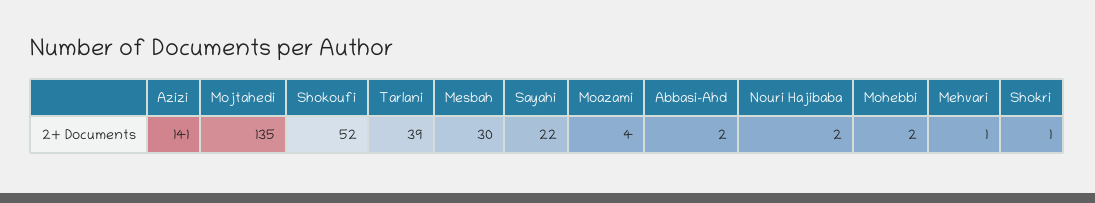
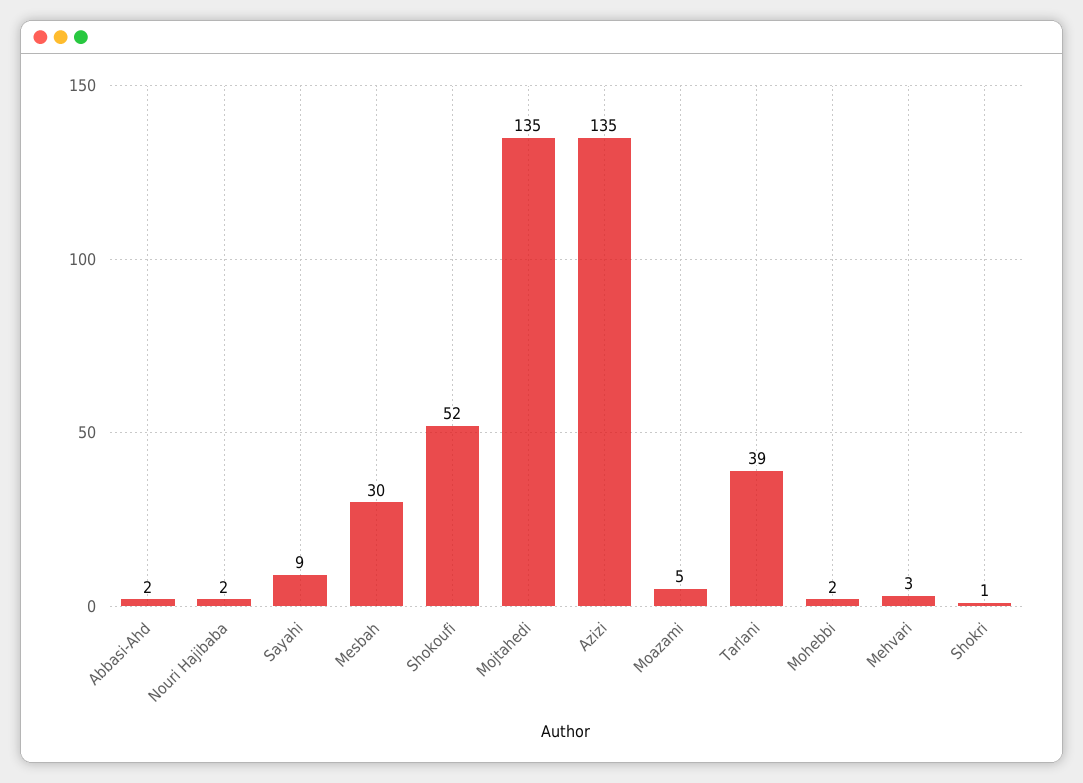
  {
-   "Azizi": 141,
+   "Azizi": 135,
    "Mojtahedi": 135,
    "Shokoufi": 52,
    "Tarlani": 39,
    "Mesbah": 30,
-   "Sayahi": 22,
+   "Sayahi": 9,
-   "Moazami": 4,
+   "Moazami": 5,
    "Abbasi-Ahd": 2,
    "Nouri Hajibaba": 2,
    "Mohebbi": 2,
-   "Mehvari": 1,
+   "Mehvari": 3,
    "Shokri": 1
  }

